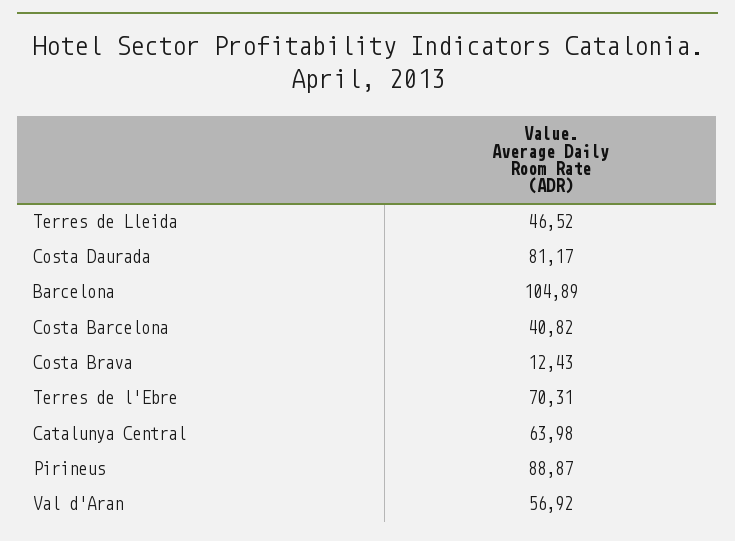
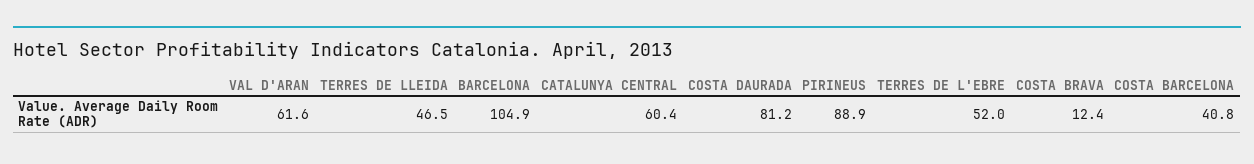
  {
    "Terres de Lleida": 46.52,
    "Costa Daurada": 81.17,
    "Barcelona": 104.89,
    "Costa Barcelona": 40.82,
    "Costa Brava": 12.43,
-   "Terres de l'Ebre": 70.31,
+   "Terres de l'Ebre": 52,
-   "Catalunya Central": 63.98,
+   "Catalunya Central": 60.4,
    "Pirineus": 88.87,
-   "Val d'Aran": 56.92
+   "Val d'Aran": 61.6
  }

